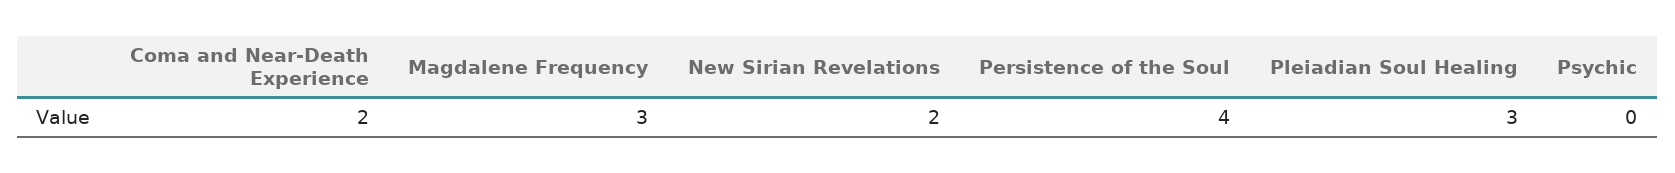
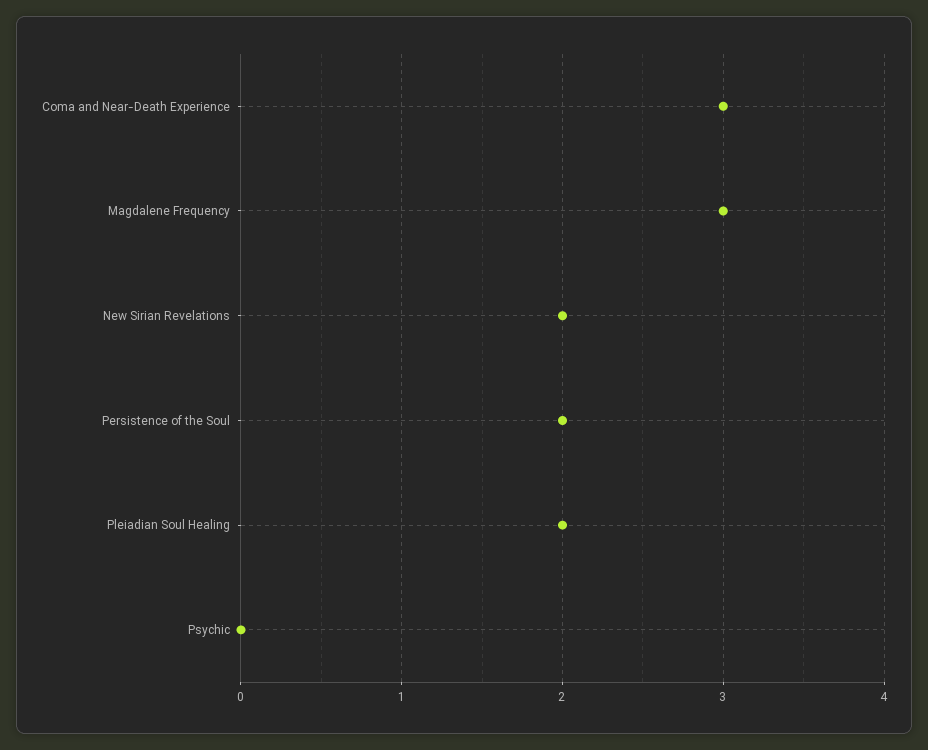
  {
-   "Coma and Near-Death Experience": 2,
+   "Coma and Near-Death Experience": 3,
    "Magdalene Frequency": 3,
    "New Sirian Revelations": 2,
-   "Persistence of the Soul": 4,
+   "Persistence of the Soul": 2,
-   "Pleiadian Soul Healing": 3,
+   "Pleiadian Soul Healing": 2,
    "Psychic": 0
  }

